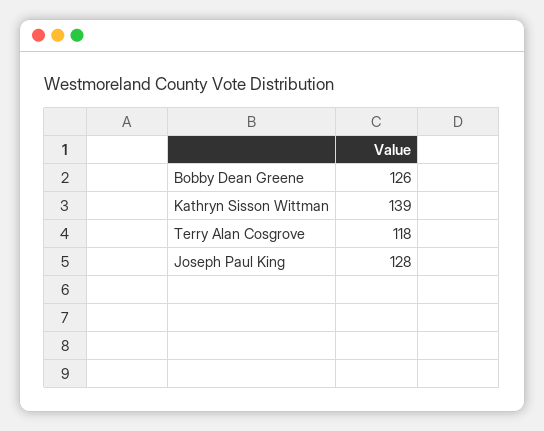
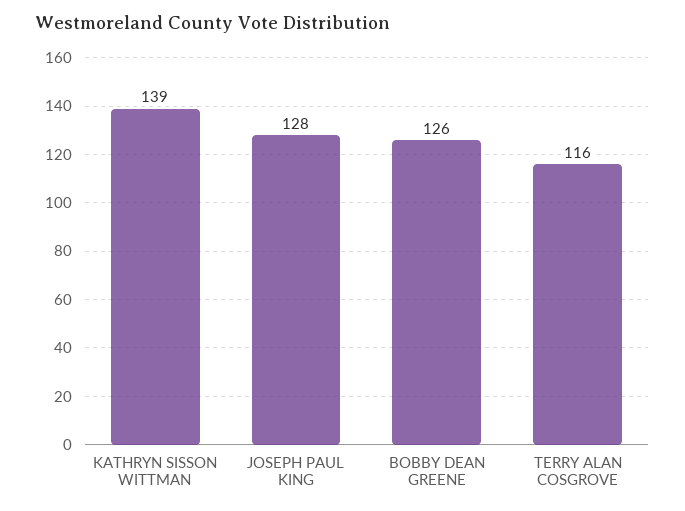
  {
    "Bobby Dean Greene": 126,
    "Kathryn Sisson Wittman": 139,
-   "Terry Alan Cosgrove": 118,
+   "Terry Alan Cosgrove": 116,
    "Joseph Paul King": 128
  }

